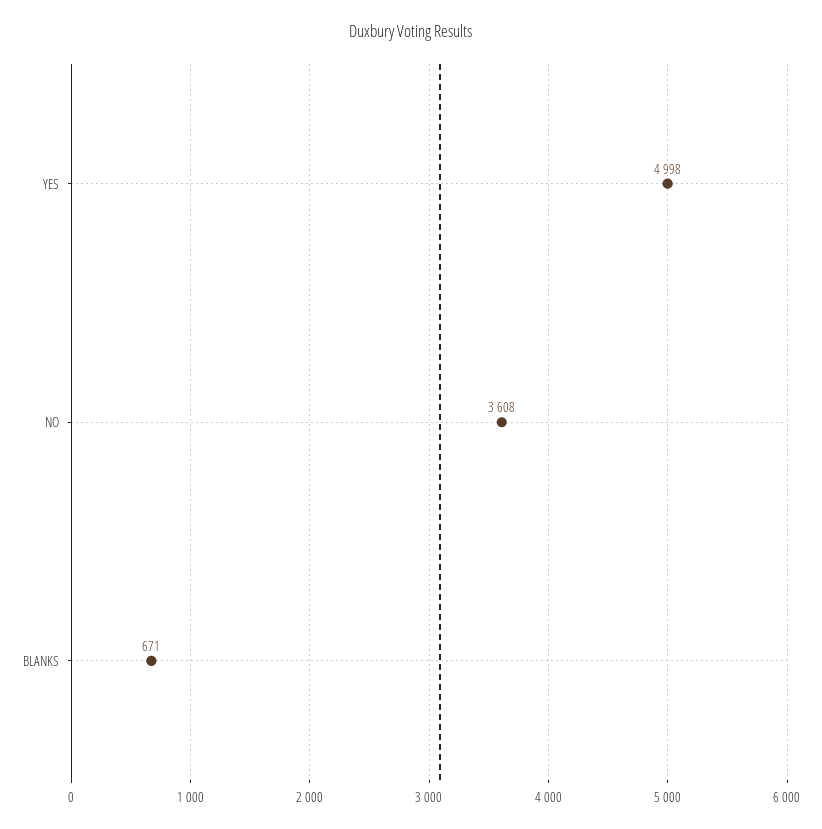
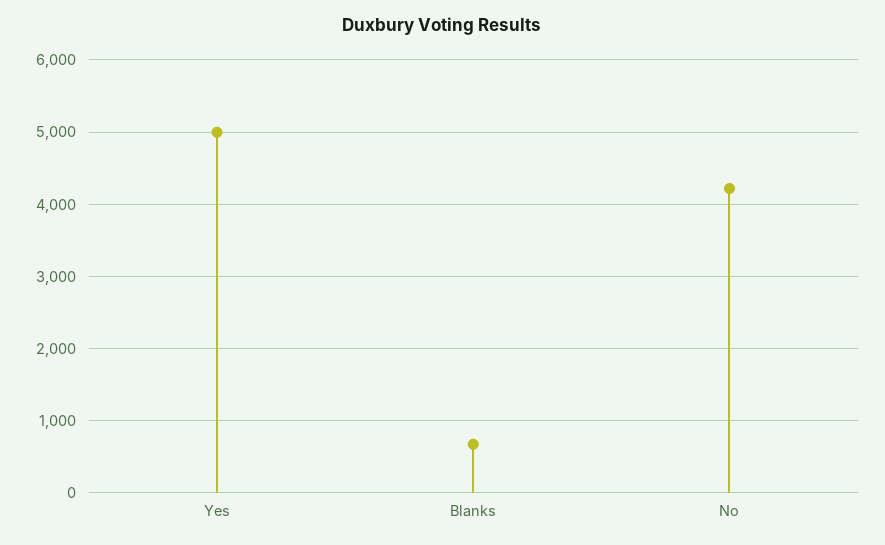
  {
    "YES": 4998,
-   "NO": 3608,
+   "NO": 4200,
    "BLANKS": 671
  }

